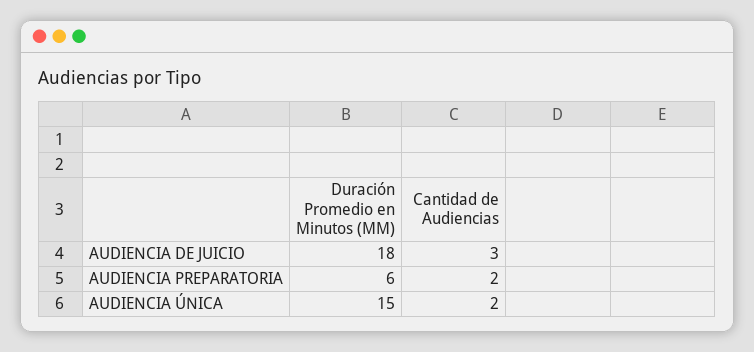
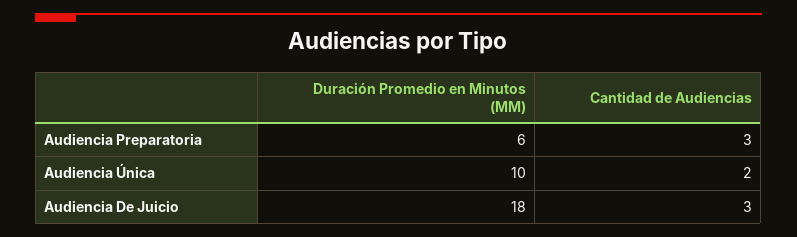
  {
    "Duración Promedio en Minutos (MM)": {
      "AUDIENCIA DE JUICIO": 18,
      "AUDIENCIA PREPARATORIA": 6,
-     "AUDIENCIA ÚNICA": 15
+     "AUDIENCIA ÚNICA": 10
    },
    "Cantidad de Audiencias": {
      "AUDIENCIA DE JUICIO": 3,
-     "AUDIENCIA PREPARATORIA": 2,
+     "AUDIENCIA PREPARATORIA": 3,
      "AUDIENCIA ÚNICA": 2
    }
  }

